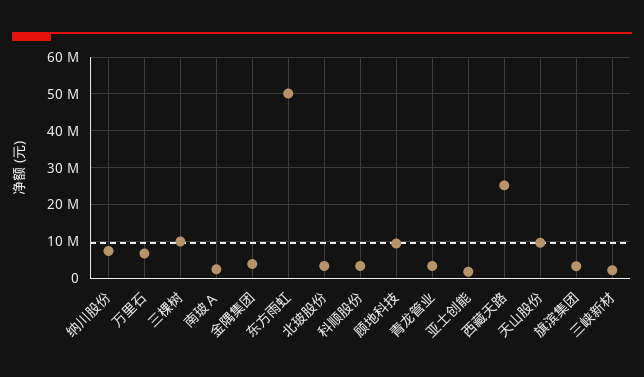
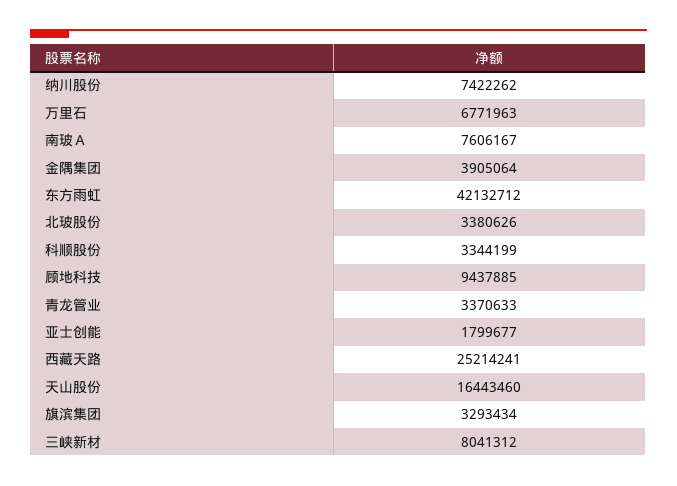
  {
    "纳川股份": 7422262,
    "万里石": 6771963,
-   "三棵树": 10000000,
-   "南玻Ａ": 2000000,
+   "南玻Ａ": 7606167,
    "金隅集团": 3905064,
-   "东方雨虹": 50000000,
+   "东方雨虹": 42132712,
    "北玻股份": 3380626,
    "科顺股份": 3344199,
    "顾地科技": 9437885,
    "青龙管业": 3370633,
    "亚士创能": 1799677,
    "西藏天路": 25214241,
-   "天山股份": 10000000,
+   "天山股份": 16443460,
    "旗滨集团": 3293434,
-   "三峡新材": 2000000
+   "三峡新材": 8041312
  }

